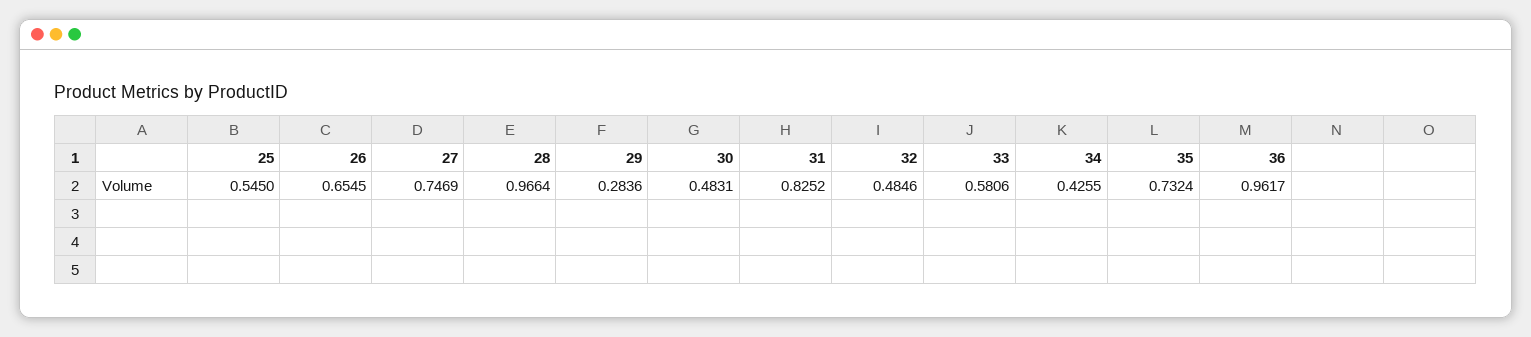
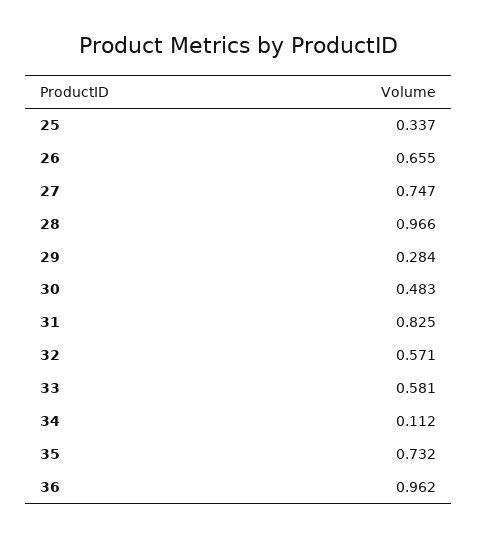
  {
-   "25": 0.545,
+   "25": 0.337,
    "26": 0.6545,
    "27": 0.7469,
    "28": 0.9664,
    "29": 0.2836,
    "30": 0.4831,
    "31": 0.8252,
-   "32": 0.4846,
+   "32": 0.571,
    "33": 0.5806,
-   "34": 0.4255,
+   "34": 0.112,
    "35": 0.7324,
    "36": 0.9617
  }

